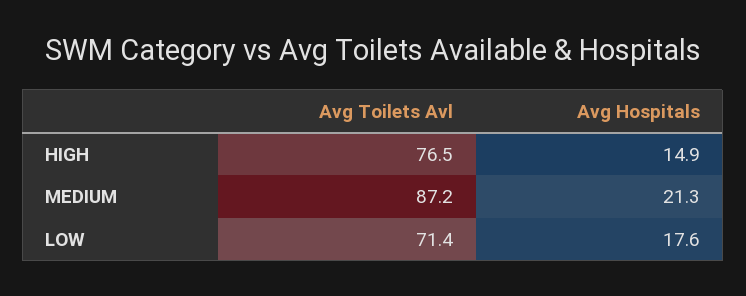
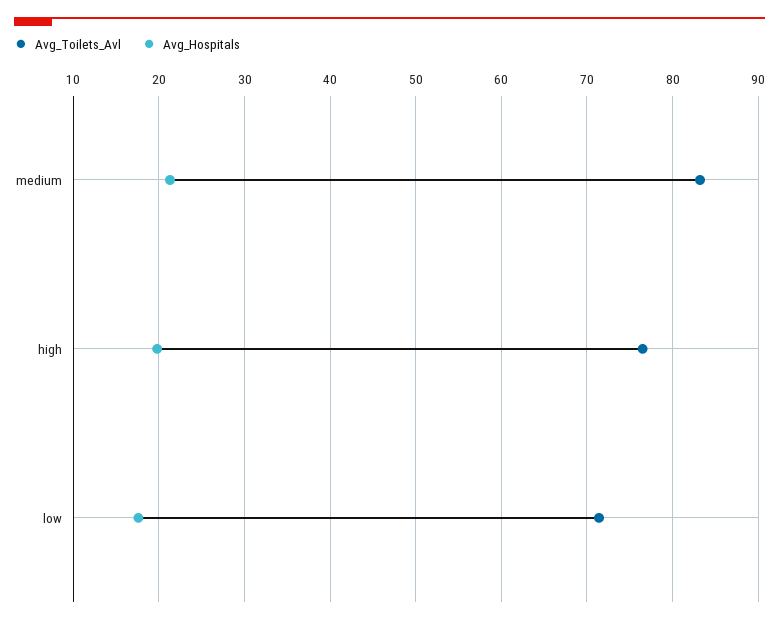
  {
    "Avg Toilets Avl": {
      "HIGH": 76.5,
-     "MEDIUM": 87.2,
+     "MEDIUM": 83,
      "LOW": 71.4
    },
    "Avg Hospitals": {
-     "HIGH": 14.9,
+     "HIGH": 20,
      "MEDIUM": 21.3,
      "LOW": 17.6
    }
  }

